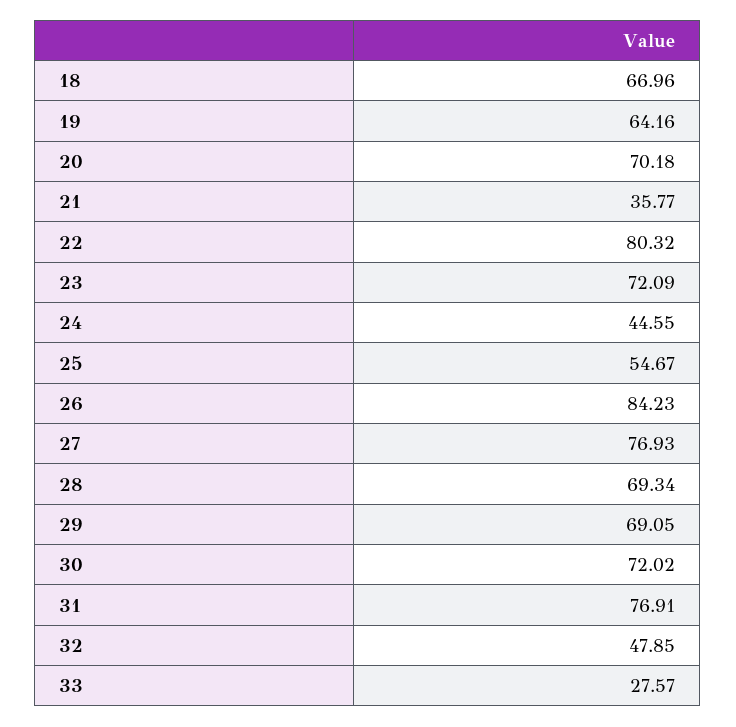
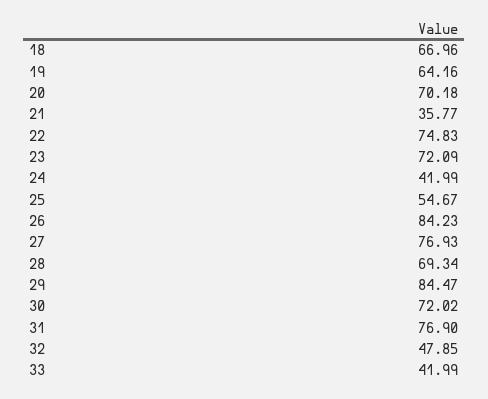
  {
    "18": 66.96,
    "19": 64.16,
    "20": 70.18,
    "21": 35.77,
-   "22": 80.32,
+   "22": 74.83,
    "23": 72.09,
-   "24": 44.55,
+   "24": 41.99,
    "25": 54.67,
    "26": 84.23,
    "27": 76.93,
    "28": 69.34,
-   "29": 69.05,
+   "29": 84.47,
    "30": 72.02,
-   "31": 76.91,
+   "31": 76.9,
    "32": 47.85,
-   "33": 27.57
+   "33": 41.99
  }

